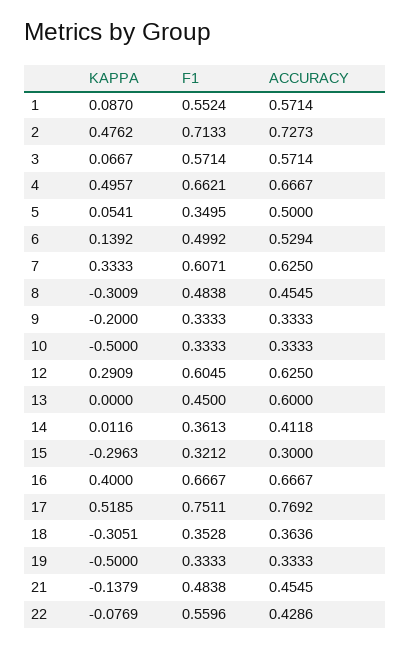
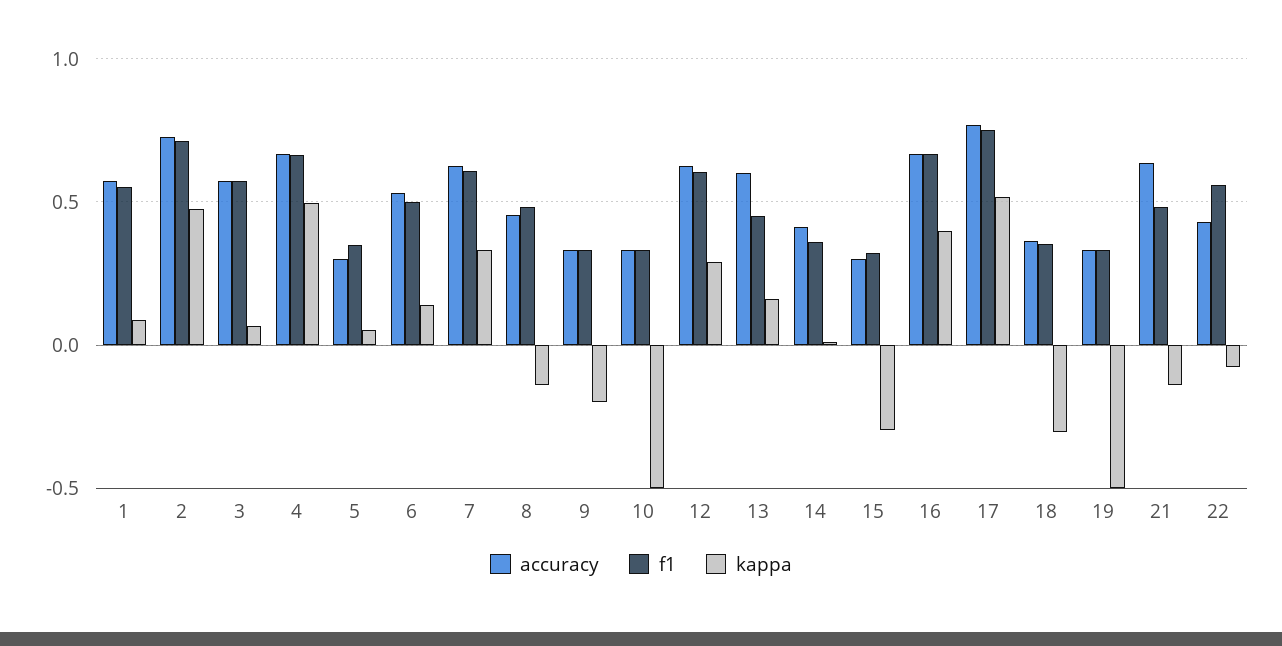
  {
    "KAPPA": {
      "1": 0.087,
      "2": 0.4762,
      "3": 0.0667,
      "4": 0.4957,
      "5": 0.0541,
      "6": 0.1392,
      "7": 0.3333,
-     "8": -0.3009,
+     "8": -0.15,
      "9": -0.2,
      "10": -0.5,
      "12": 0.2909,
-     "13": 0,
+     "13": 0.15,
      "14": 0.0116,
      "15": -0.2963,
      "16": 0.4,
      "17": 0.5185,
      "18": -0.3051,
      "19": -0.5,
      "21": -0.1379,
      "22": -0.0769
    },
    "F1": {
      "1": 0.5524,
      "2": 0.7133,
      "3": 0.5714,
      "4": 0.6621,
      "5": 0.3495,
      "6": 0.4992,
      "7": 0.6071,
      "8": 0.4838,
      "9": 0.3333,
      "10": 0.3333,
      "12": 0.6045,
      "13": 0.45,
      "14": 0.3613,
      "15": 0.3212,
      "16": 0.6667,
      "17": 0.7511,
      "18": 0.3528,
      "19": 0.3333,
      "21": 0.4838,
      "22": 0.5596
    },
    "ACCURACY": {
      "1": 0.5714,
      "2": 0.7273,
      "3": 0.5714,
      "4": 0.6667,
-     "5": 0.5,
+     "5": 0.3,
      "6": 0.5294,
      "7": 0.625,
      "8": 0.4545,
      "9": 0.3333,
      "10": 0.3333,
      "12": 0.625,
      "13": 0.6,
      "14": 0.4118,
      "15": 0.3,
      "16": 0.6667,
      "17": 0.7692,
      "18": 0.3636,
      "19": 0.3333,
-     "21": 0.4545,
+     "21": 0.65,
      "22": 0.4286
    }
  }

